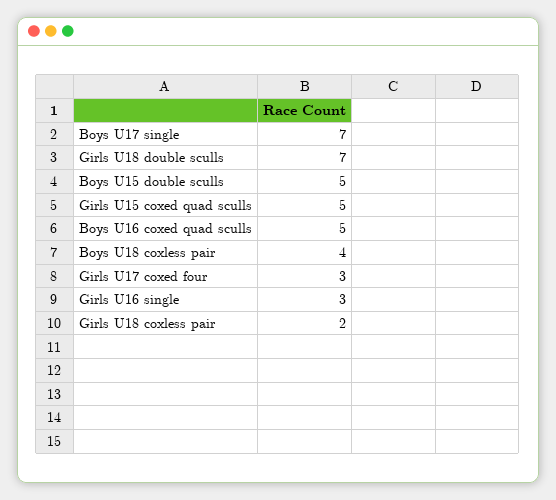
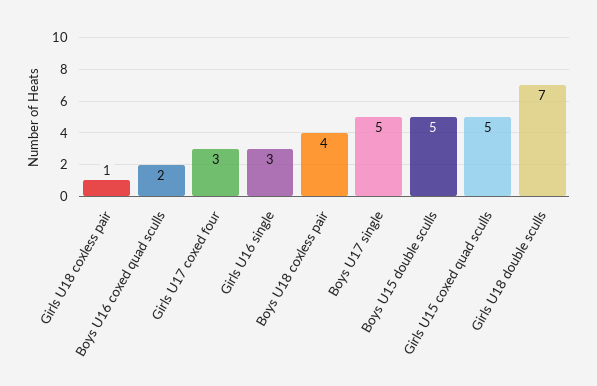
  {
-   "Boys U17 single": 7,
+   "Boys U17 single": 5,
    "Girls U18 double sculls": 7,
    "Boys U15 double sculls": 5,
    "Girls U15 coxed quad sculls": 5,
-   "Boys U16 coxed quad sculls": 5,
+   "Boys U16 coxed quad sculls": 2,
    "Boys U18 coxless pair": 4,
    "Girls U17 coxed four": 3,
    "Girls U16 single": 3,
-   "Girls U18 coxless pair": 2
+   "Girls U18 coxless pair": 1
  }

